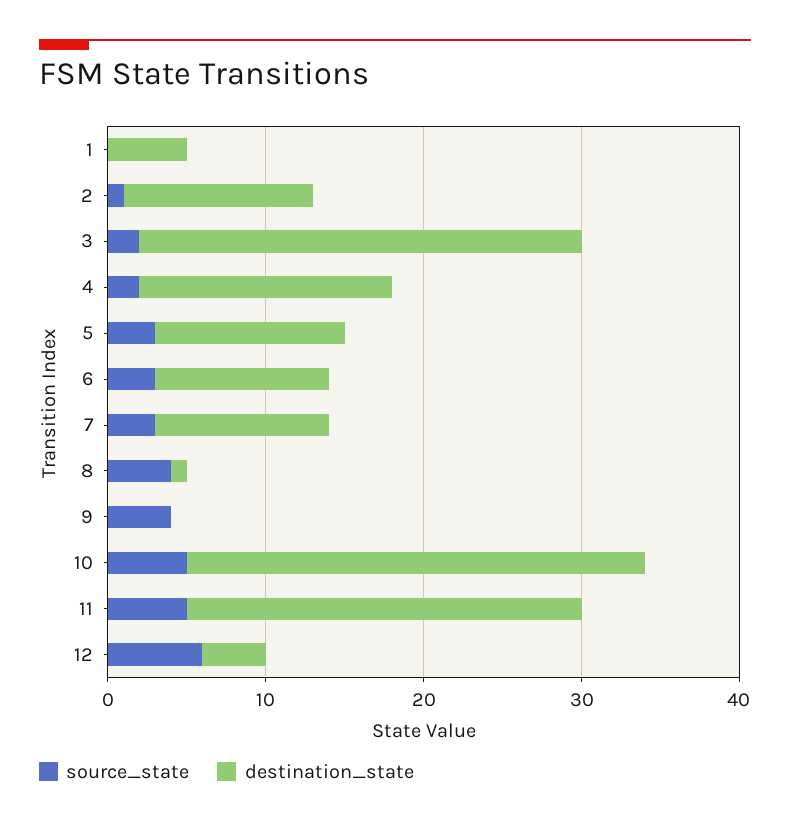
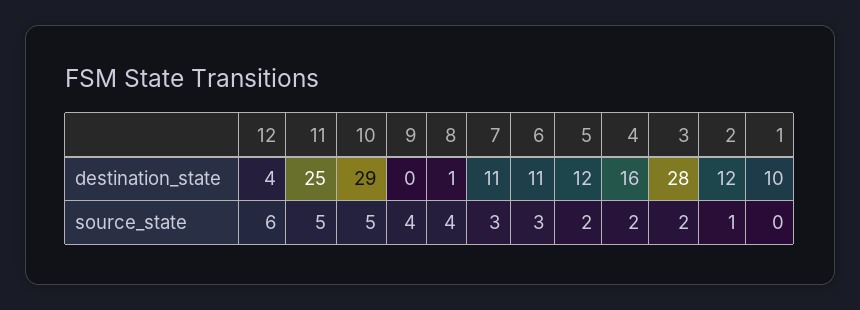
  {
    "source_state": {
      "1": 0,
      "2": 1,
      "3": 2,
      "4": 2,
-     "5": 3,
+     "5": 2,
      "6": 3,
      "7": 3,
      "8": 4,
      "9": 4,
      "10": 5,
      "11": 5,
      "12": 6
    },
    "destination_state": {
-     "1": 5,
+     "1": 10,
      "2": 12,
      "3": 28,
      "4": 16,
      "5": 12,
      "6": 11,
      "7": 11,
      "8": 1,
      "9": 0,
      "10": 29,
      "11": 25,
      "12": 4
    }
  }

